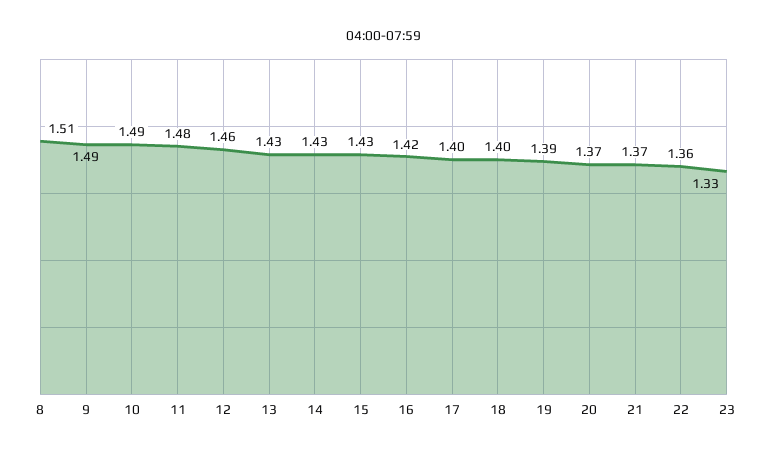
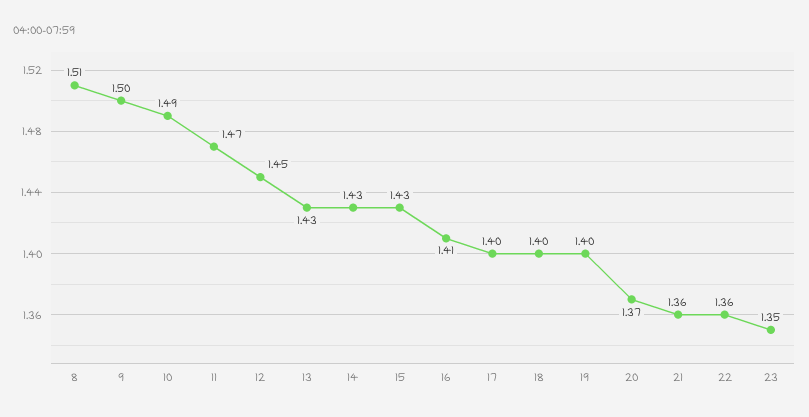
  {
    "8": 1.51,
-   "9": 1.49,
+   "9": 1.5,
    "10": 1.49,
-   "11": 1.48,
+   "11": 1.47,
-   "12": 1.46,
+   "12": 1.45,
    "13": 1.43,
    "14": 1.43,
    "15": 1.43,
-   "16": 1.42,
+   "16": 1.41,
    "17": 1.4,
    "18": 1.4,
-   "19": 1.39,
+   "19": 1.4,
    "20": 1.37,
-   "21": 1.37,
+   "21": 1.36,
    "22": 1.36,
-   "23": 1.33
+   "23": 1.35
  }

